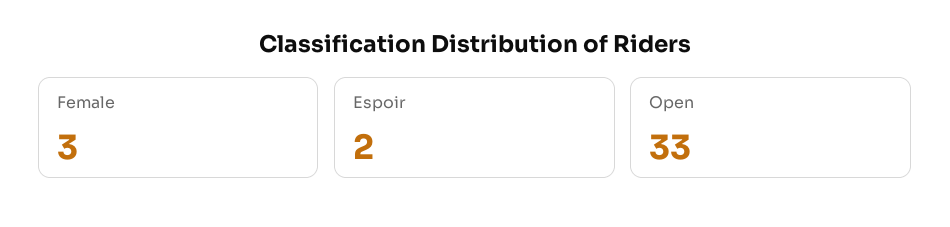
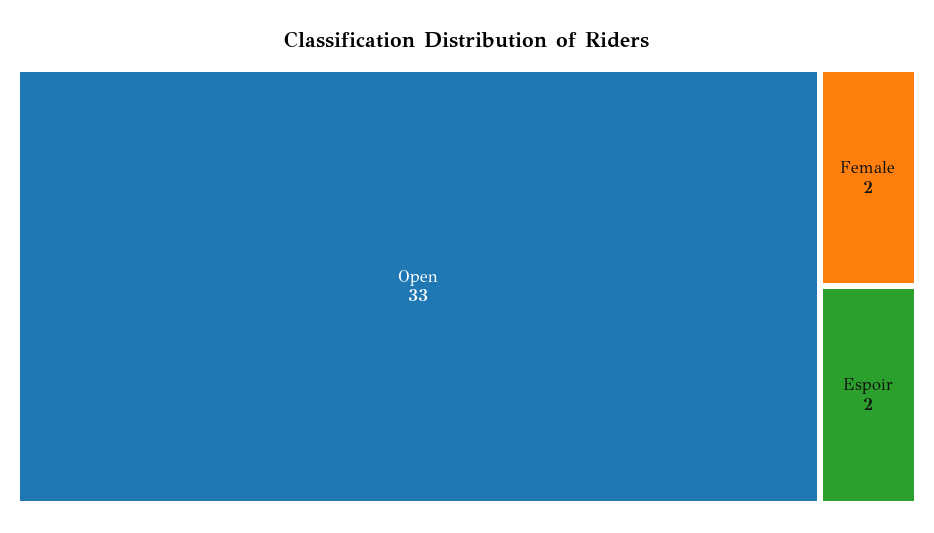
  {
-   "Female": 3,
+   "Female": 2,
    "Espoir": 2,
    "Open": 33
  }

